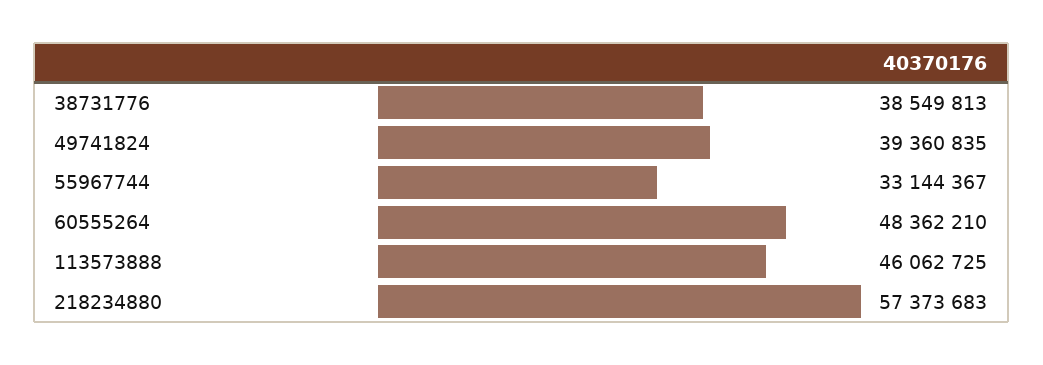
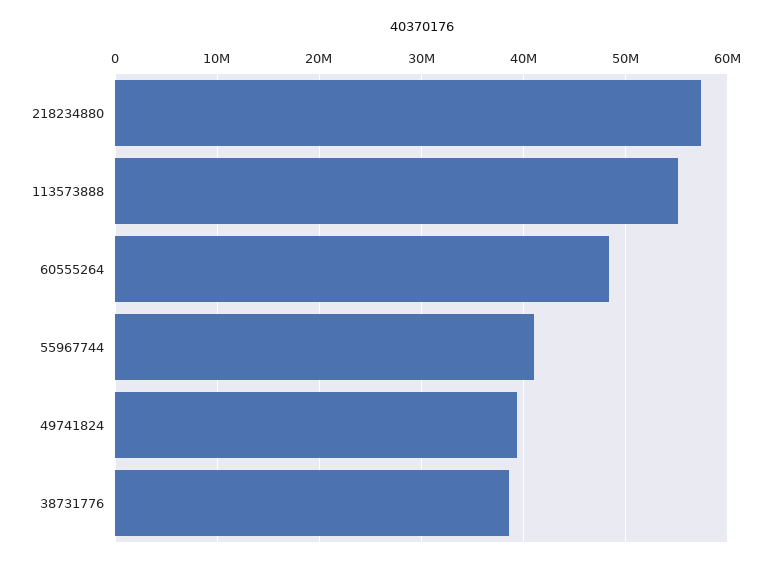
  {
    "38731776": 38549813,
    "49741824": 39360835,
-   "55967744": 33144367,
+   "55967744": 41000000,
    "60555264": 48362210,
-   "113573888": 46062725,
+   "113573888": 55000000,
    "218234880": 57373683
  }

